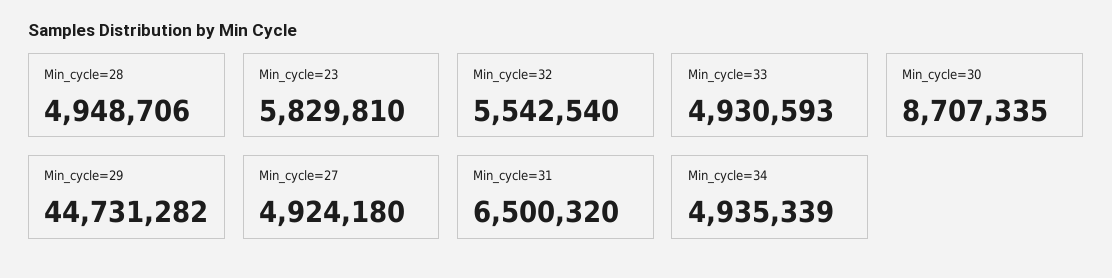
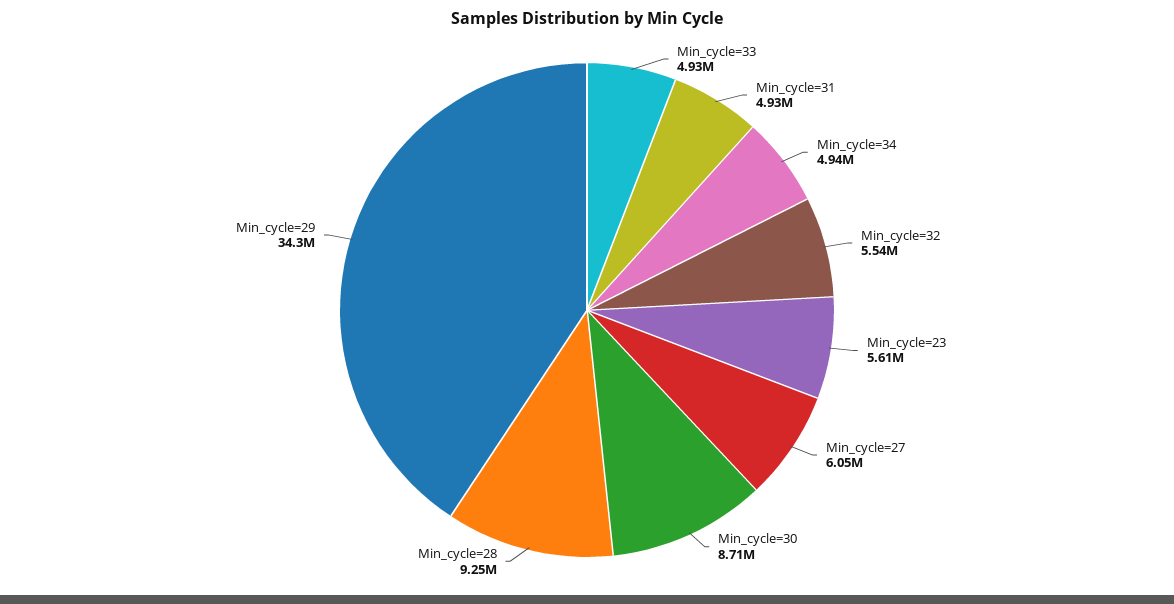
  {
-   "Min_cycle=28": 4948706,
+   "Min_cycle=28": 9250000,
-   "Min_cycle=23": 5829810,
+   "Min_cycle=23": 5610000,
    "Min_cycle=32": 5542540,
    "Min_cycle=33": 4930593,
    "Min_cycle=30": 8707335,
-   "Min_cycle=29": 44731282,
+   "Min_cycle=29": 34300000,
-   "Min_cycle=27": 4924180,
+   "Min_cycle=27": 6050000,
-   "Min_cycle=31": 6500320,
+   "Min_cycle=31": 4930000,
    "Min_cycle=34": 4935339
  }

